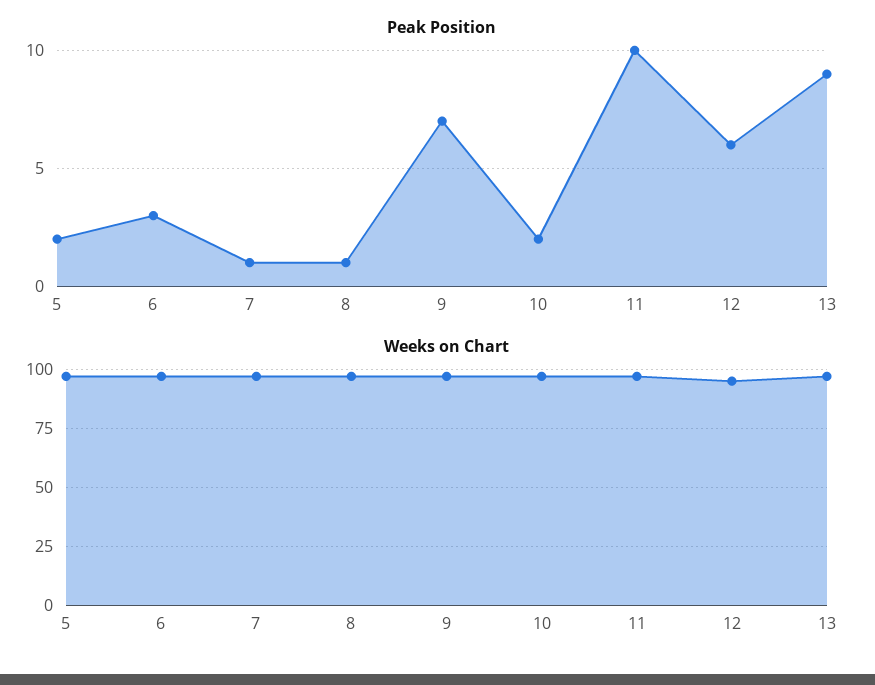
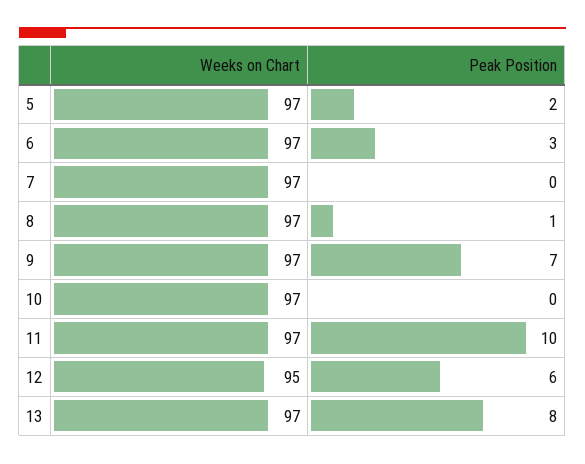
  {
    "Peak Position": {
      "5": 2,
      "6": 3,
-     "7": 1,
+     "7": 0,
      "8": 1,
      "9": 7,
-     "10": 2,
+     "10": 0,
      "11": 10,
      "12": 6,
-     "13": 9
+     "13": 8
    },
    "Weeks on Chart": {
      "5": 97,
      "6": 97,
      "7": 97,
      "8": 97,
      "9": 97,
      "10": 97,
      "11": 97,
      "12": 95,
      "13": 97
    }
  }

